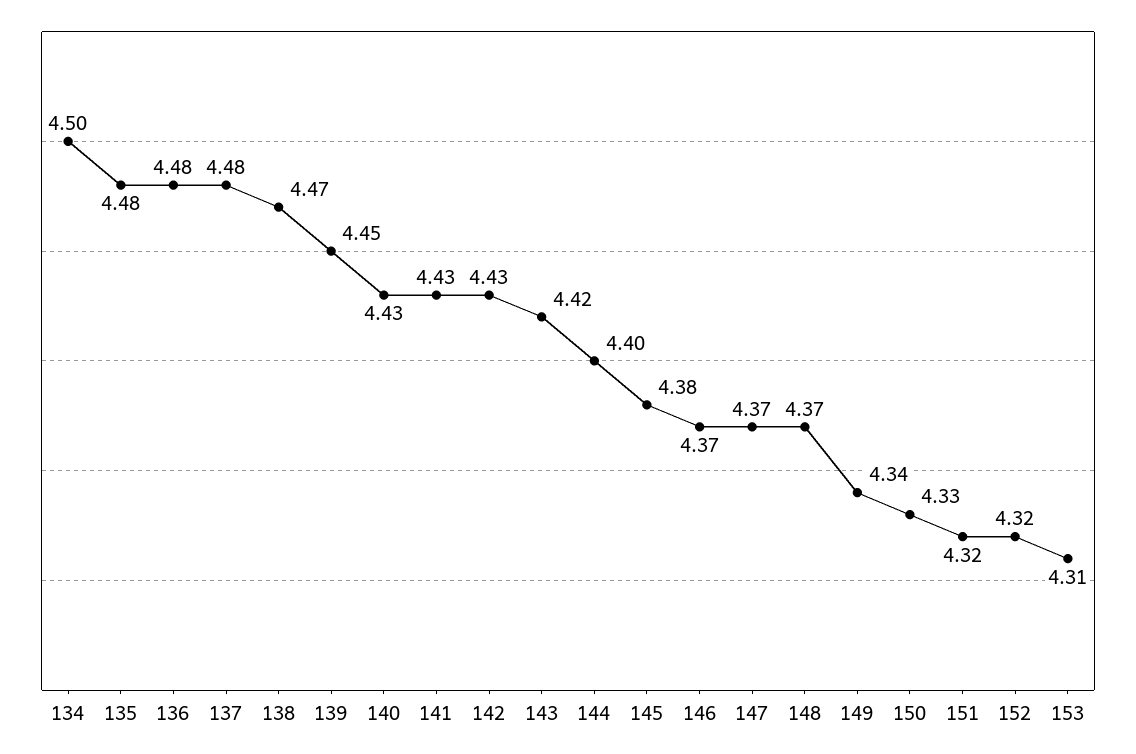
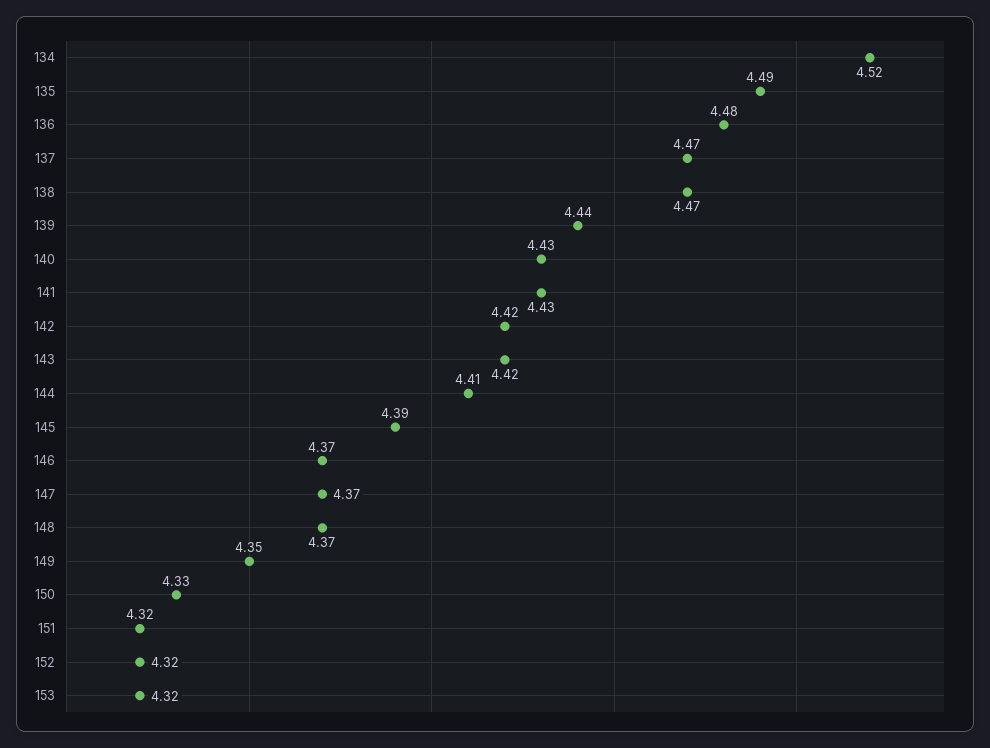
  {
-   "134": 4.5,
+   "134": 4.52,
-   "135": 4.48,
+   "135": 4.49,
    "136": 4.48,
-   "137": 4.48,
+   "137": 4.47,
    "138": 4.47,
-   "139": 4.45,
+   "139": 4.44,
    "140": 4.43,
    "141": 4.43,
-   "142": 4.43,
+   "142": 4.42,
    "143": 4.42,
-   "144": 4.4,
+   "144": 4.41,
-   "145": 4.38,
+   "145": 4.39,
    "146": 4.37,
    "147": 4.37,
    "148": 4.37,
-   "149": 4.34,
+   "149": 4.35,
    "150": 4.33,
    "151": 4.32,
    "152": 4.32,
-   "153": 4.31
+   "153": 4.32
  }

